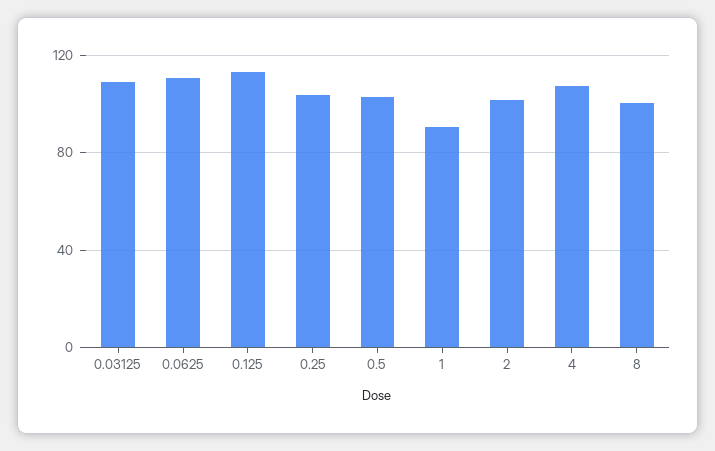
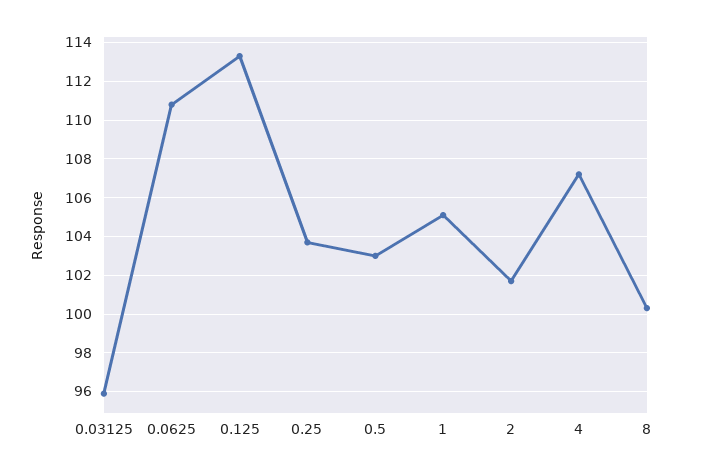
  {
-   "0.03125": 110,
+   "0.03125": 96,
    "0.0625": 111,
    "0.125": 113.5,
    "0.25": 103.5,
    "0.5": 103,
-   "1": 90,
+   "1": 105,
    "2": 101.5,
    "4": 107,
    "8": 100.5
  }

